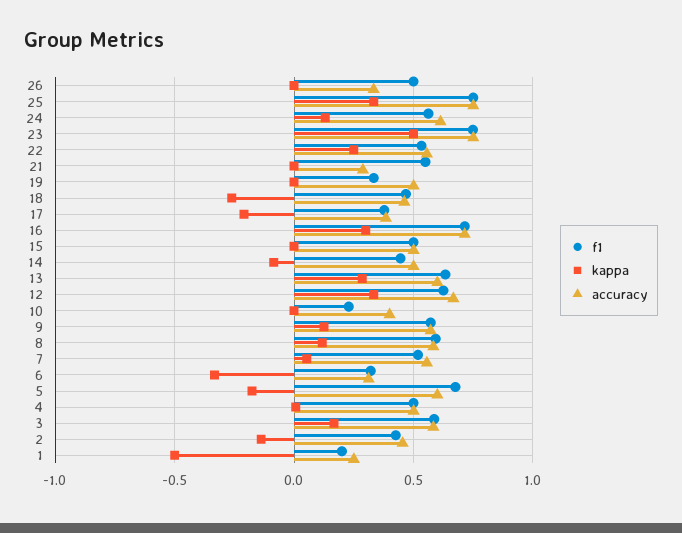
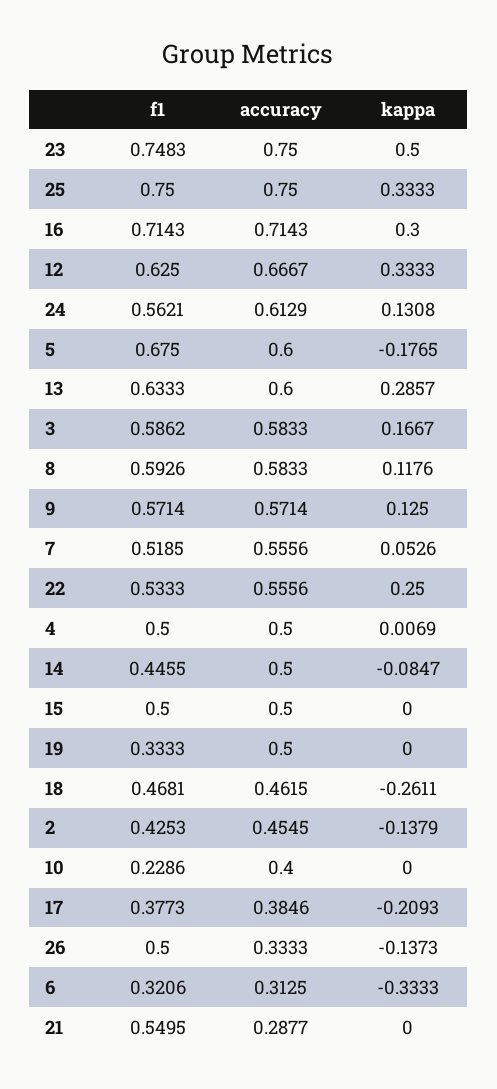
  {
    "f1": {
      "26": 0.5,
      "25": 0.75,
      "24": 0.5621,
      "23": 0.7483,
      "22": 0.5333,
      "21": 0.5495,
      "19": 0.3333,
      "18": 0.4681,
      "17": 0.3773,
      "16": 0.7143,
      "15": 0.5,
      "14": 0.4455,
      "13": 0.6333,
      "12": 0.625,
      "10": 0.2286,
      "9": 0.5714,
      "8": 0.5926,
      "7": 0.5185,
      "6": 0.3206,
      "5": 0.675,
      "4": 0.5,
      "3": 0.5862,
-     "2": 0.4253,
+     "2": 0.4253
-     "1": 0.2
    },
    "kappa": {
-     "26": 0,
+     "26": -0.1373,
      "25": 0.3333,
      "24": 0.1308,
      "23": 0.5,
      "22": 0.25,
      "21": 0,
      "19": 0,
      "18": -0.2611,
      "17": -0.2093,
      "16": 0.3,
      "15": 0,
      "14": -0.0847,
      "13": 0.2857,
      "12": 0.3333,
      "10": 0,
      "9": 0.125,
      "8": 0.1176,
      "7": 0.0526,
      "6": -0.3333,
      "5": -0.1765,
      "4": 0.0069,
      "3": 0.1667,
-     "2": -0.1379,
+     "2": -0.1379
-     "1": -0.5
    },
    "accuracy": {
      "26": 0.3333,
      "25": 0.75,
      "24": 0.6129,
      "23": 0.75,
      "22": 0.5556,
      "21": 0.2877,
      "19": 0.5,
      "18": 0.4615,
      "17": 0.3846,
      "16": 0.7143,
      "15": 0.5,
      "14": 0.5,
      "13": 0.6,
      "12": 0.6667,
      "10": 0.4,
      "9": 0.5714,
      "8": 0.5833,
      "7": 0.5556,
      "6": 0.3125,
      "5": 0.6,
      "4": 0.5,
      "3": 0.5833,
-     "2": 0.4545,
+     "2": 0.4545
-     "1": 0.25
    }
  }

